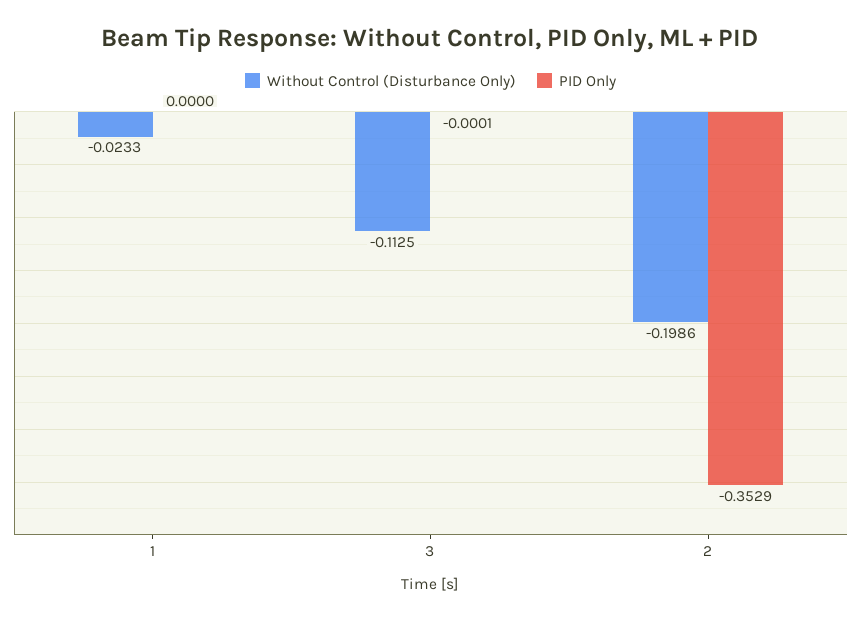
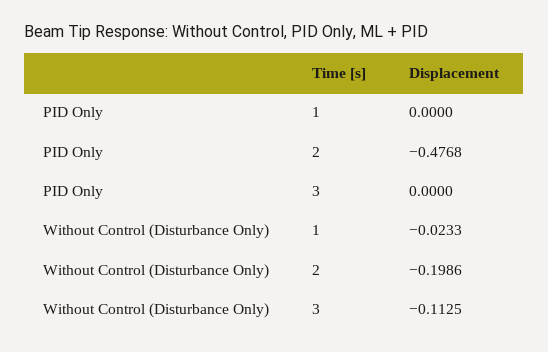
  {
    "Without Control (Disturbance Only)": {
      "1": -0.0233,
      "3": -0.1125,
      "2": -0.1986
    },
    "PID Only": {
      "1": 0,
-     "3": -0.0001,
+     "3": 0,
-     "2": -0.3529
+     "2": -0.4768
    }
  }

